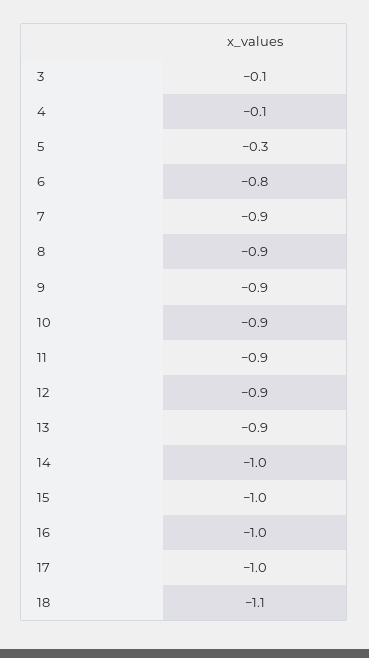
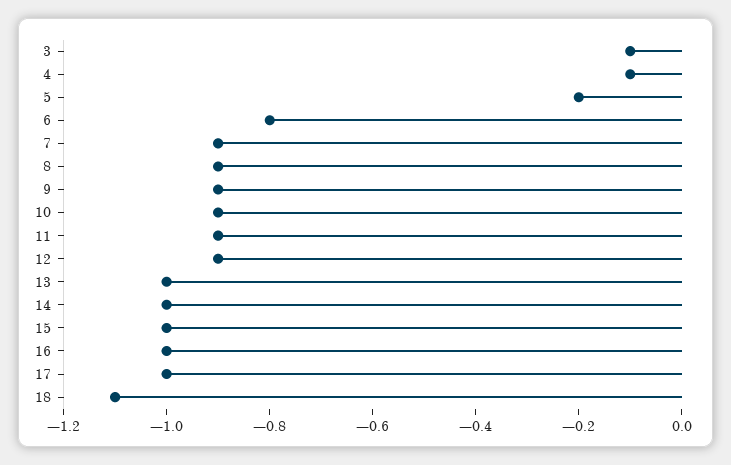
  {
    "3": -0.1,
    "4": -0.1,
-   "5": -0.3,
+   "5": -0.2,
    "6": -0.8,
    "7": -0.9,
    "8": -0.9,
    "9": -0.9,
    "10": -0.9,
    "11": -0.9,
    "12": -0.9,
-   "13": -0.9,
+   "13": -1,
    "14": -1,
    "15": -1,
    "16": -1,
    "17": -1,
    "18": -1.1
  }

